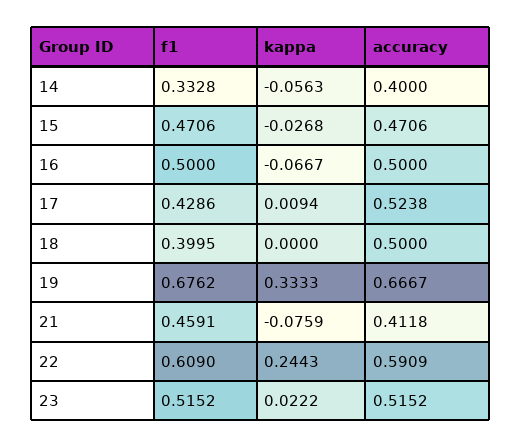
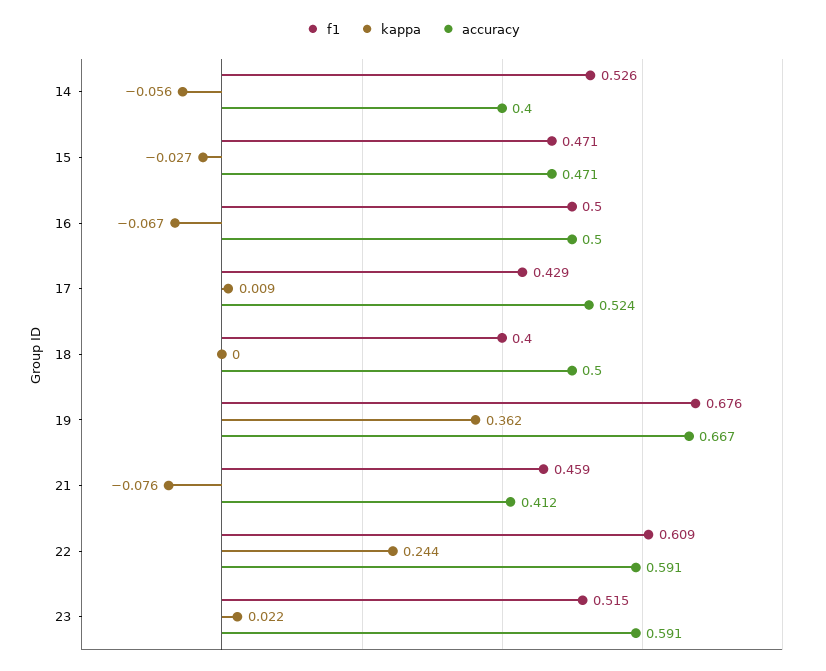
  {
    "f1": {
-     "14": 0.3328,
+     "14": 0.526,
      "15": 0.4706,
      "16": 0.5,
      "17": 0.4286,
      "18": 0.3995,
      "19": 0.6762,
      "21": 0.4591,
      "22": 0.609,
      "23": 0.5152
    },
    "kappa": {
      "14": -0.0563,
      "15": -0.0268,
      "16": -0.0667,
      "17": 0.0094,
      "18": 0,
-     "19": 0.3333,
+     "19": 0.362,
      "21": -0.0759,
      "22": 0.2443,
      "23": 0.0222
    },
    "accuracy": {
      "14": 0.4,
      "15": 0.4706,
      "16": 0.5,
      "17": 0.5238,
      "18": 0.5,
      "19": 0.6667,
      "21": 0.4118,
      "22": 0.5909,
-     "23": 0.5152
+     "23": 0.591
    }
  }

